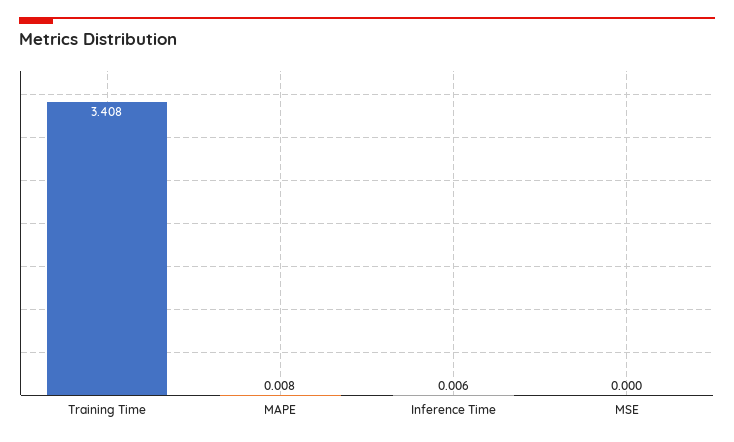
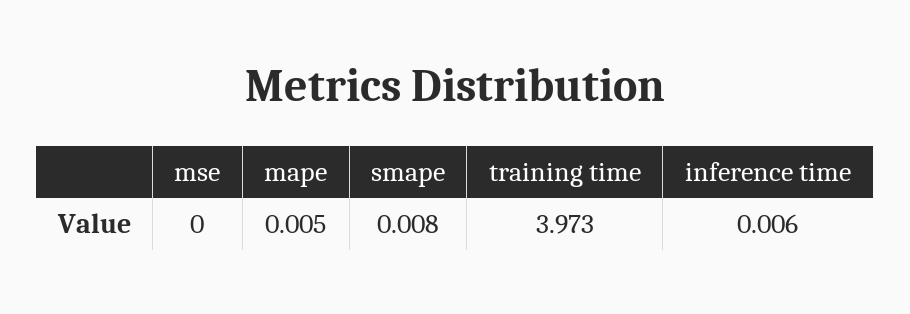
  {
-   "Training Time": 3.408,
+   "Training Time": 3.973,
-   "MAPE": 0.008,
+   "MAPE": 0.005,
    "Inference Time": 0.006,
-   "MSE": 0
+   "MSE": 0,
+   "smape": 0.008
  }

